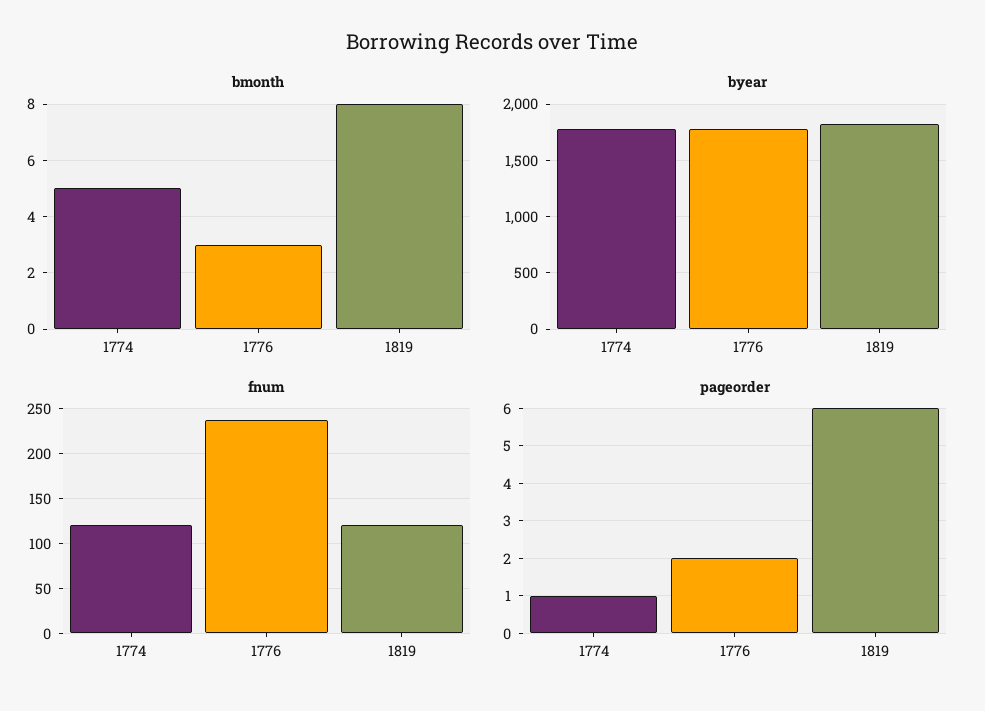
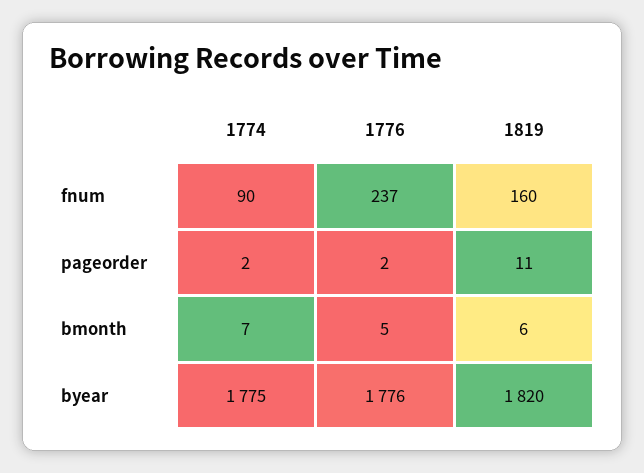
  {
    "bmonth": {
-     "1774": 5,
+     "1774": 7,
-     "1776": 3,
+     "1776": 5,
-     "1819": 8
+     "1819": 6
    },
    "byear": {
      "1774": 1775,
      "1776": 1776,
      "1819": 1820
    },
    "fnum": {
-     "1774": 120,
+     "1774": 90,
      "1776": 237,
-     "1819": 120
+     "1819": 160
    },
    "pageorder": {
-     "1774": 1,
+     "1774": 2,
      "1776": 2,
-     "1819": 6
+     "1819": 11
    }
  }

